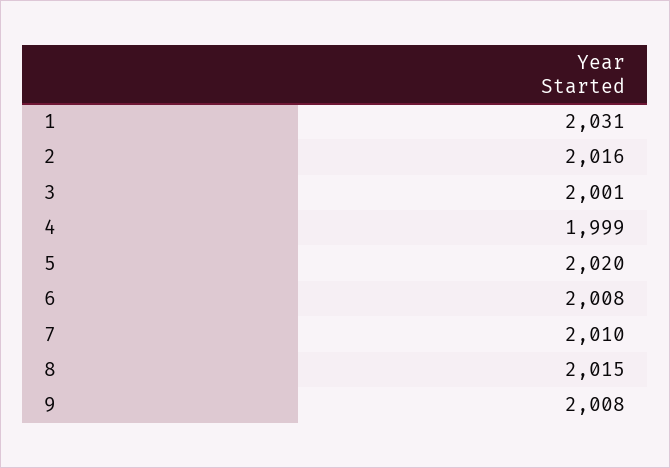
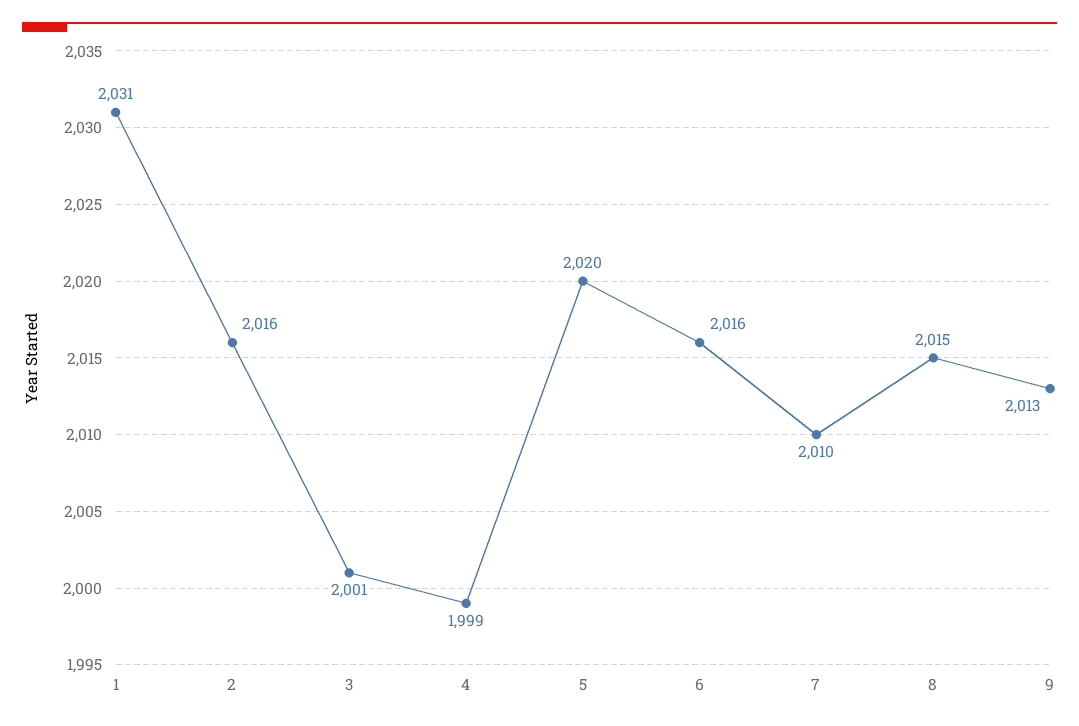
  {
    "1": 2031,
    "2": 2016,
    "3": 2001,
    "4": 1999,
    "5": 2020,
-   "6": 2008,
+   "6": 2016,
    "7": 2010,
    "8": 2015,
-   "9": 2008
+   "9": 2013
  }

